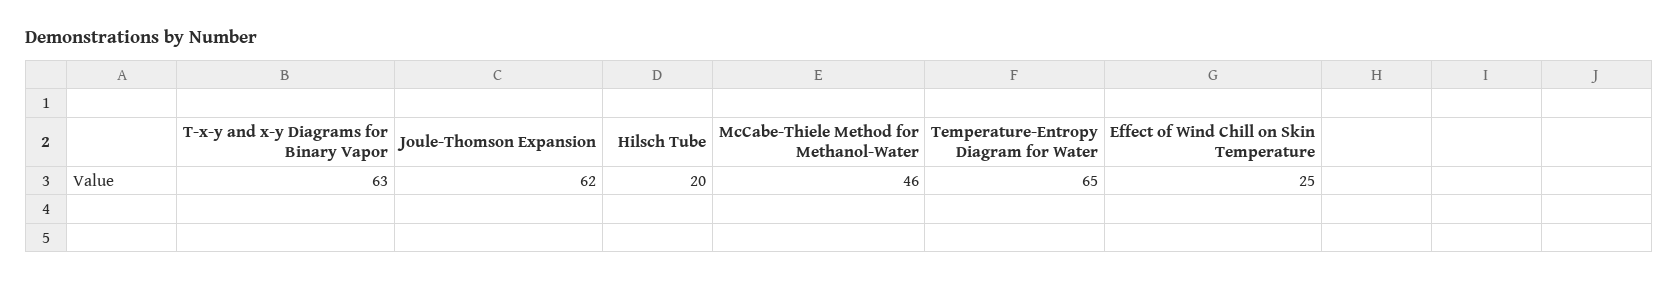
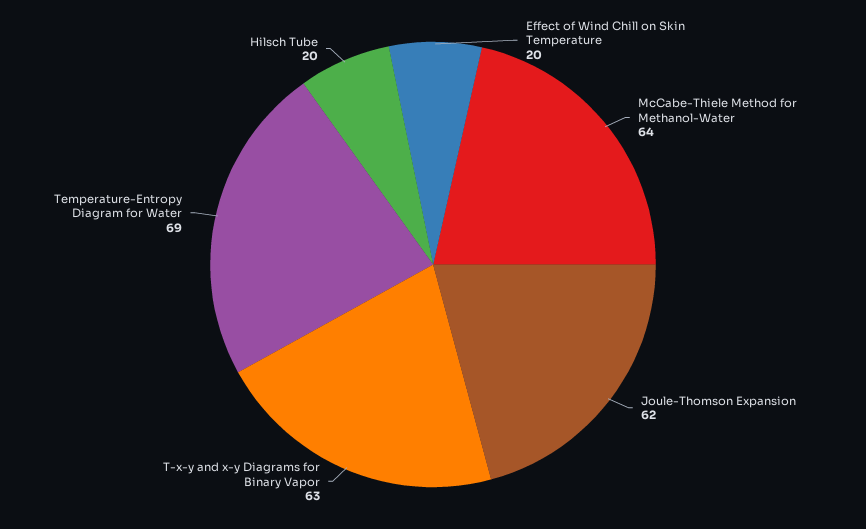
  {
    "T-x-y and x-y Diagrams for Binary Vapor": 63,
    "Joule-Thomson Expansion": 62,
    "Hilsch Tube": 20,
-   "McCabe-Thiele Method for Methanol-Water": 46,
+   "McCabe-Thiele Method for Methanol-Water": 64,
-   "Temperature-Entropy Diagram for Water": 65,
+   "Temperature-Entropy Diagram for Water": 69,
-   "Effect of Wind Chill on Skin Temperature": 25
+   "Effect of Wind Chill on Skin Temperature": 20
  }

